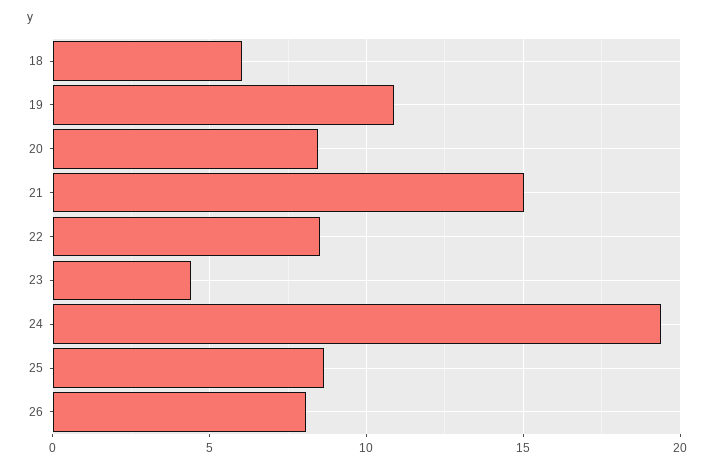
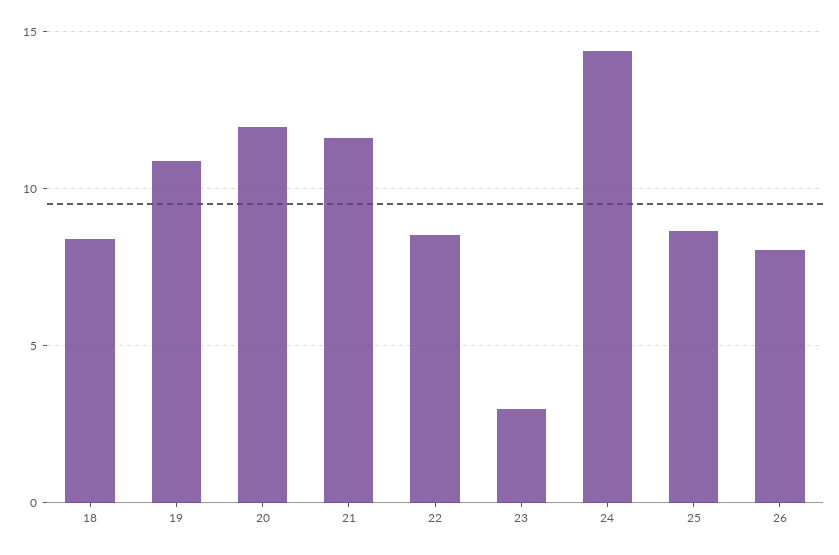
  {
-   "18": 6,
+   "18": 8.5,
    "19": 11,
-   "20": 8.5,
+   "20": 12,
-   "21": 15,
+   "21": 11.5,
    "22": 8.5,
-   "23": 4.5,
+   "23": 3,
-   "24": 19.5,
+   "24": 14.5,
    "25": 8.5,
    "26": 8
  }

